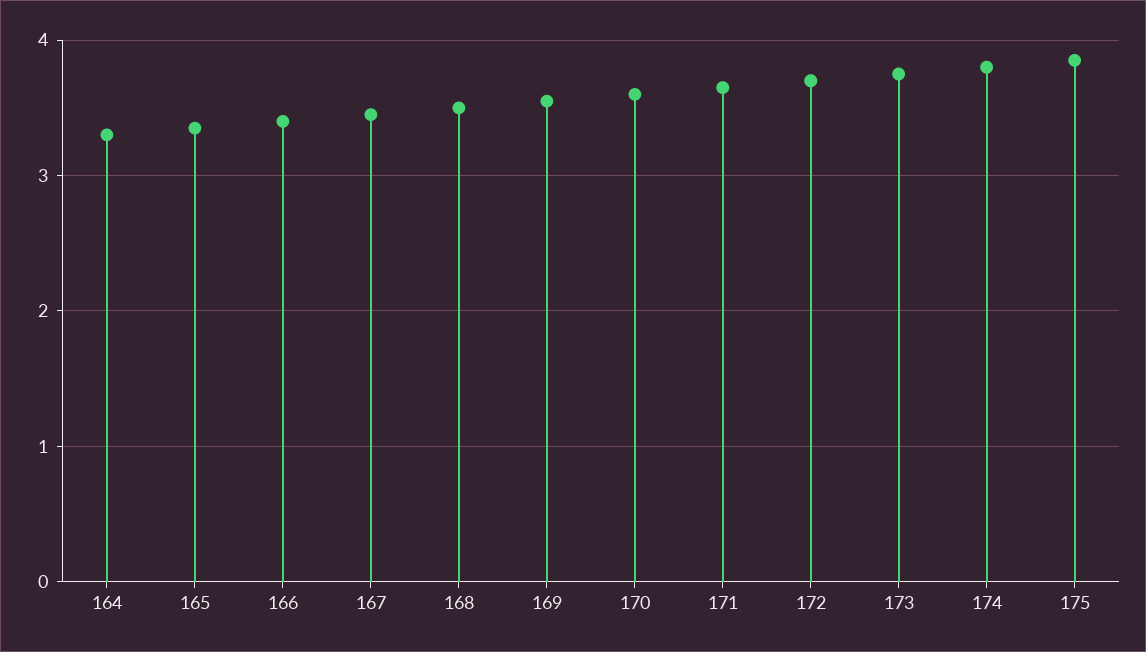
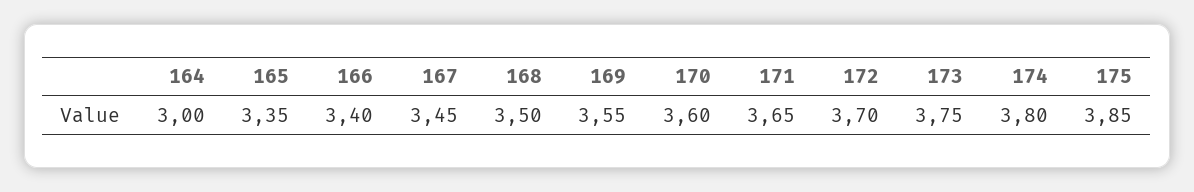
  {
-   "164": 3.3,
+   "164": 3,
    "165": 3.35,
    "166": 3.4,
    "167": 3.45,
    "168": 3.5,
    "169": 3.55,
    "170": 3.6,
    "171": 3.65,
    "172": 3.7,
    "173": 3.75,
    "174": 3.8,
    "175": 3.85
  }

